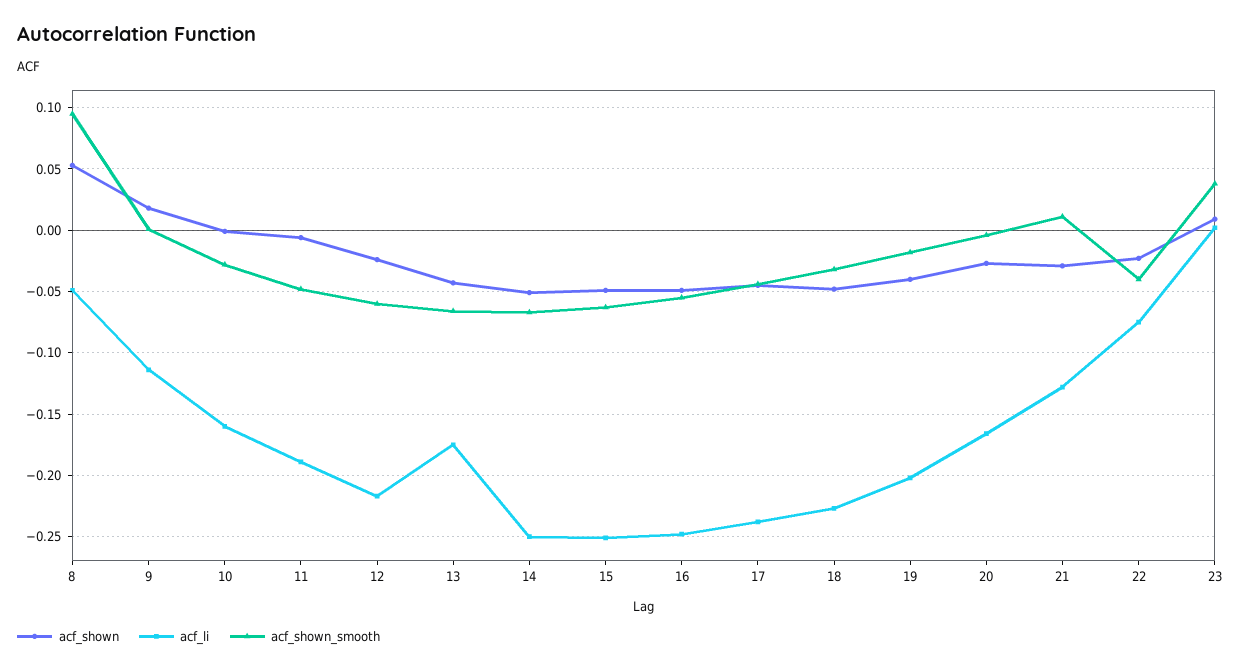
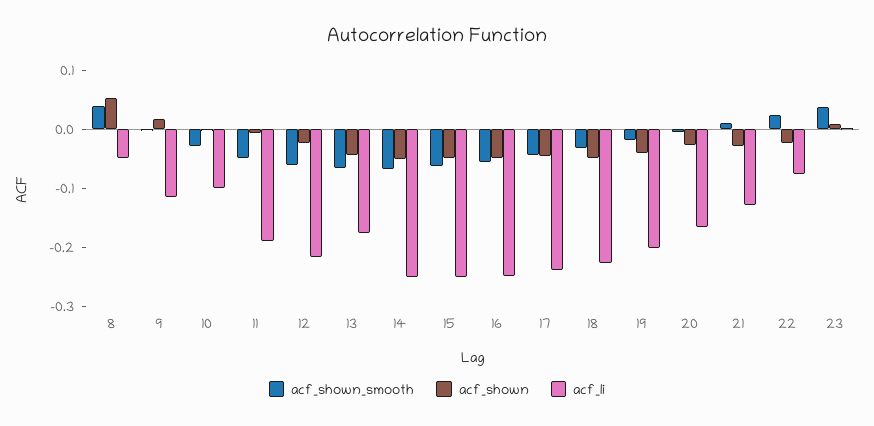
  {
    "acf_shown": {
      "8": 0.055,
      "9": 0.02,
      "10": 0,
      "11": -0.005,
      "12": -0.025,
      "13": -0.045,
      "14": -0.05,
      "15": -0.05,
      "16": -0.05,
      "17": -0.045,
      "18": -0.05,
      "19": -0.04,
      "20": -0.025,
      "21": -0.03,
      "22": -0.025,
      "23": 0.01
    },
    "acf_li": {
      "8": -0.05,
      "9": -0.115,
-     "10": -0.16,
+     "10": -0.1,
      "11": -0.19,
      "12": -0.215,
      "13": -0.175,
      "14": -0.25,
      "15": -0.25,
      "16": -0.25,
      "17": -0.24,
      "18": -0.225,
      "19": -0.2,
      "20": -0.165,
      "21": -0.13,
      "22": -0.075,
      "23": 0
    },
    "acf_shown_smooth": {
-     "8": 0.095,
+     "8": 0.04,
      "9": 0,
      "10": -0.03,
      "11": -0.05,
      "12": -0.06,
      "13": -0.065,
      "14": -0.065,
      "15": -0.065,
      "16": -0.055,
      "17": -0.045,
      "18": -0.03,
      "19": -0.02,
      "20": -0.005,
      "21": 0.01,
-     "22": -0.04,
+     "22": 0.02,
      "23": 0.04
    }
  }

